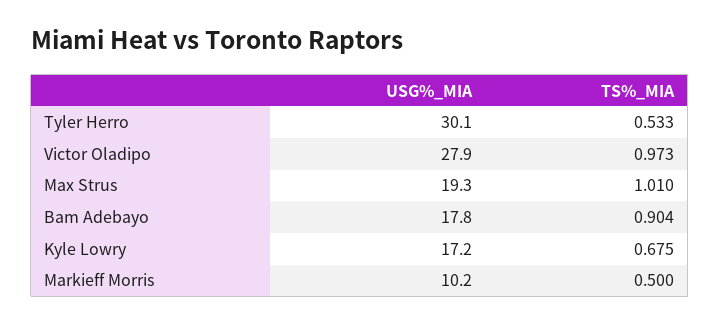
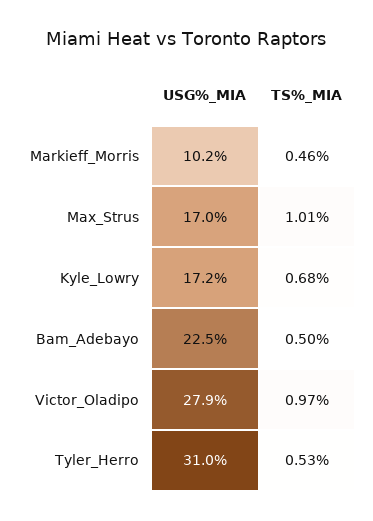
  {
    "USG%_MIA": {
-     "Tyler Herro": 30.1,
+     "Tyler Herro": 31,
      "Victor Oladipo": 27.9,
-     "Max Strus": 19.3,
+     "Max Strus": 17,
-     "Bam Adebayo": 17.8,
+     "Bam Adebayo": 22.5,
      "Kyle Lowry": 17.2,
      "Markieff Morris": 10.2
    },
    "TS%_MIA": {
      "Tyler Herro": 0.533,
      "Victor Oladipo": 0.973,
      "Max Strus": 1.01,
-     "Bam Adebayo": 0.904,
+     "Bam Adebayo": 0.5,
      "Kyle Lowry": 0.675,
-     "Markieff Morris": 0.5
+     "Markieff Morris": 0.46
    }
  }

